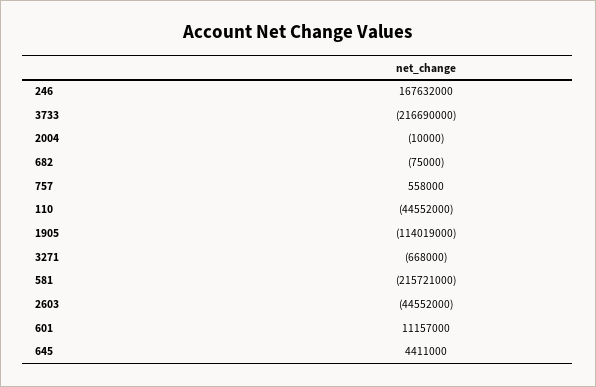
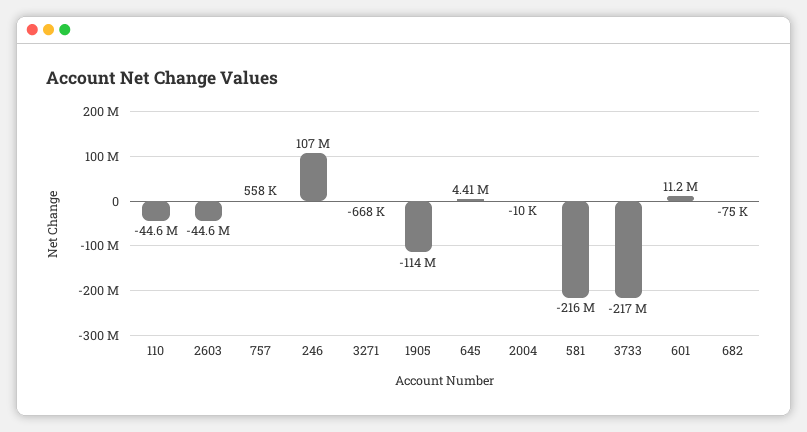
  {
-   "246": 167632000,
+   "246": 107000000,
    "3733": -216690000,
    "2004": -10000,
    "682": -75000,
    "757": 558000,
    "110": -44552000,
    "1905": -114019000,
    "3271": -668000,
    "581": -215721000,
    "2603": -44552000,
    "601": 11157000,
    "645": 4411000
  }

